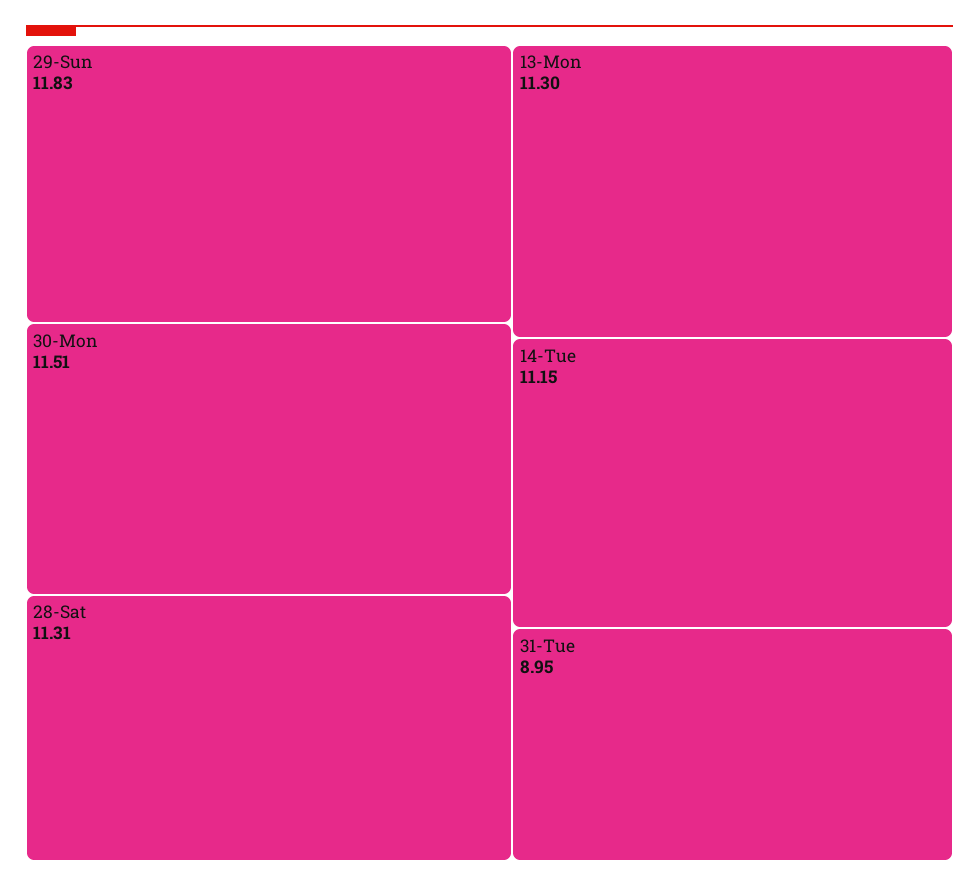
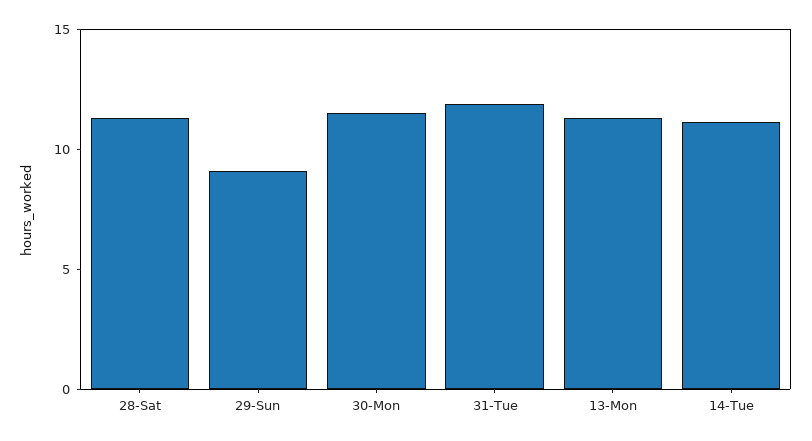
  {
-   "29-Sun": 11.83,
+   "29-Sun": 9,
    "30-Mon": 11.51,
    "28-Sat": 11.31,
    "13-Mon": 11.3,
    "14-Tue": 11.15,
-   "31-Tue": 8.95
+   "31-Tue": 12
  }

